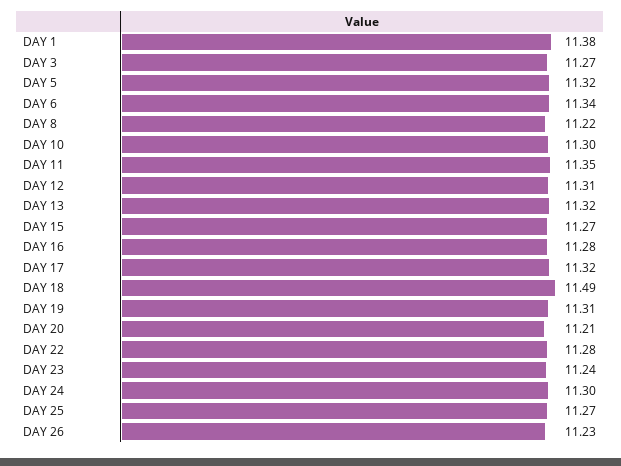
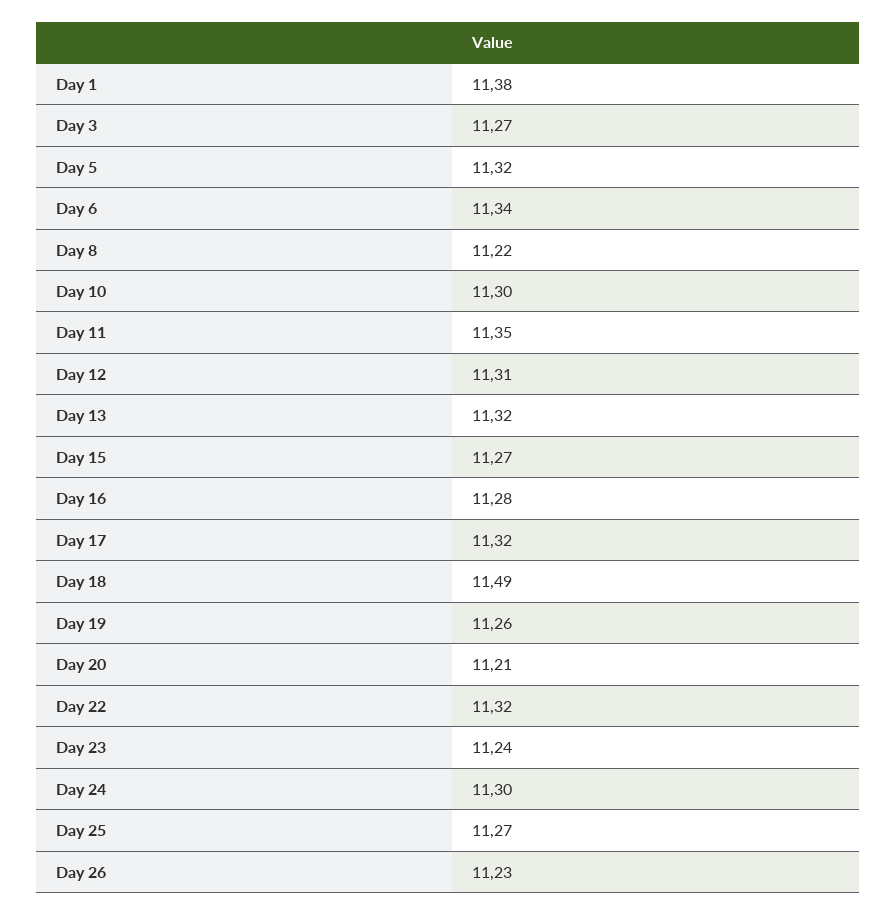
  {
    "DAY 1": 11.38,
    "DAY 3": 11.27,
    "DAY 5": 11.32,
    "DAY 6": 11.34,
    "DAY 8": 11.22,
    "DAY 10": 11.3,
    "DAY 11": 11.35,
    "DAY 12": 11.31,
    "DAY 13": 11.32,
    "DAY 15": 11.27,
    "DAY 16": 11.28,
    "DAY 17": 11.32,
    "DAY 18": 11.49,
-   "DAY 19": 11.31,
+   "DAY 19": 11.26,
    "DAY 20": 11.21,
-   "DAY 22": 11.28,
+   "DAY 22": 11.32,
    "DAY 23": 11.24,
    "DAY 24": 11.3,
    "DAY 25": 11.27,
    "DAY 26": 11.23
  }

